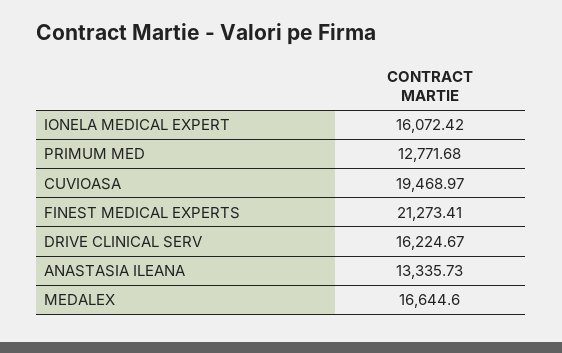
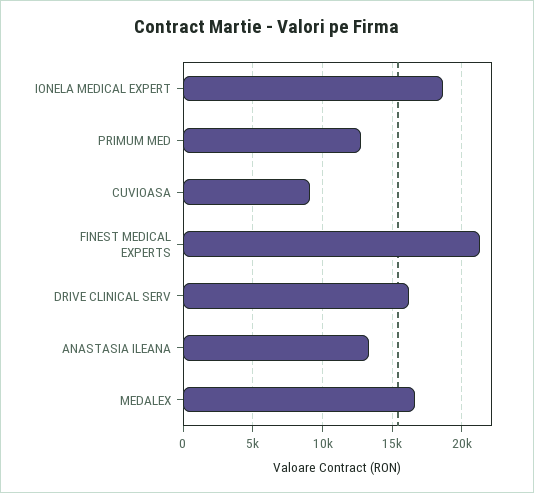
  {
-   "IONELA MEDICAL EXPERT": 16072.42,
+   "IONELA MEDICAL EXPERT": 18500,
    "PRIMUM MED": 12771.68,
-   "CUVIOASA": 19468.97,
+   "CUVIOASA": 9000,
    "FINEST MEDICAL EXPERTS": 21273.41,
    "DRIVE CLINICAL SERV": 16224.67,
    "ANASTASIA ILEANA": 13335.73,
    "MEDALEX": 16644.6
  }

